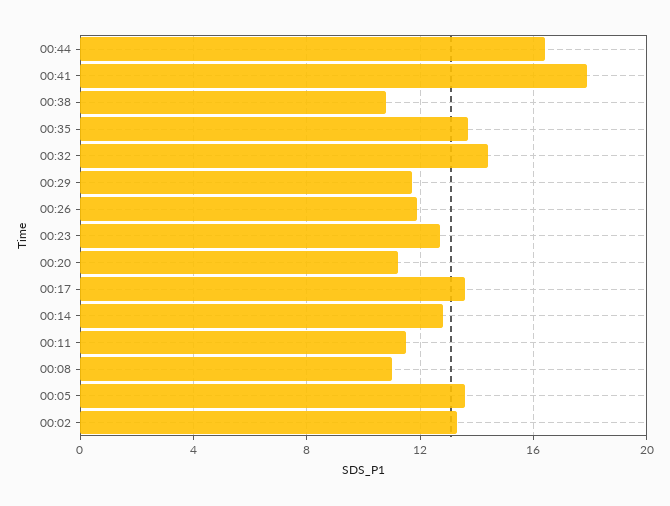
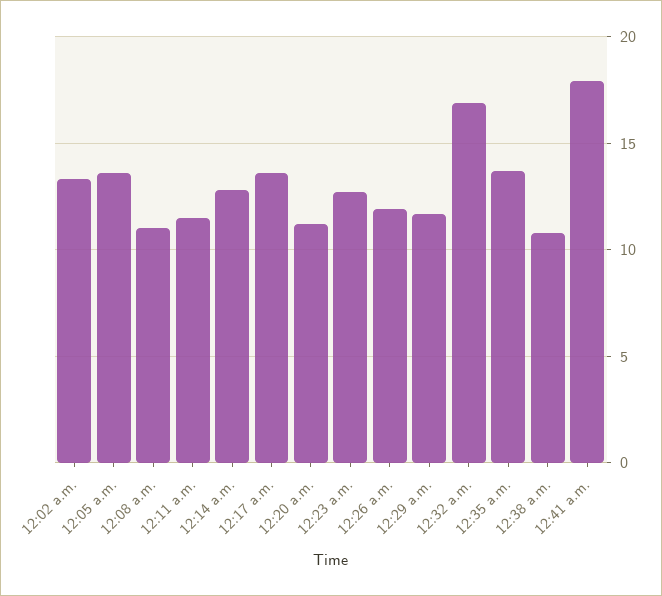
  {
-   "00:44": 16.5,
    "00:41": 18,
    "00:38": 11,
    "00:35": 13.5,
-   "00:32": 14.5,
+   "00:32": 17,
    "00:29": 11.5,
    "00:26": 12,
    "00:23": 12.5,
    "00:20": 11,
    "00:17": 13.5,
    "00:14": 13,
    "00:11": 11.5,
    "00:08": 11,
    "00:05": 13.5,
    "00:02": 13.5
  }

